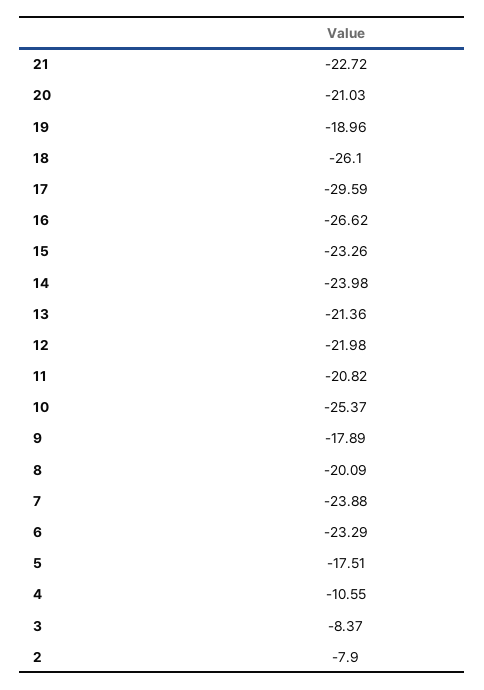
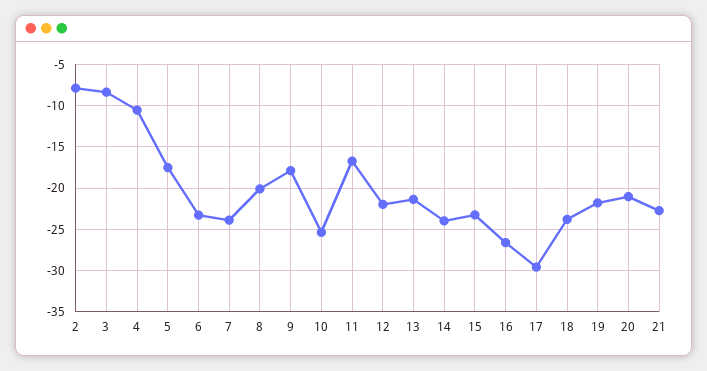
  {
    "21": -22.72,
    "20": -21.03,
-   "19": -18.96,
+   "19": -22,
-   "18": -26.1,
+   "18": -24,
    "17": -29.59,
    "16": -26.62,
    "15": -23.26,
    "14": -23.98,
    "13": -21.36,
    "12": -21.98,
-   "11": -20.82,
+   "11": -17,
    "10": -25.37,
    "9": -17.89,
    "8": -20.09,
    "7": -23.88,
    "6": -23.29,
    "5": -17.51,
    "4": -10.55,
    "3": -8.37,
    "2": -7.9
  }

